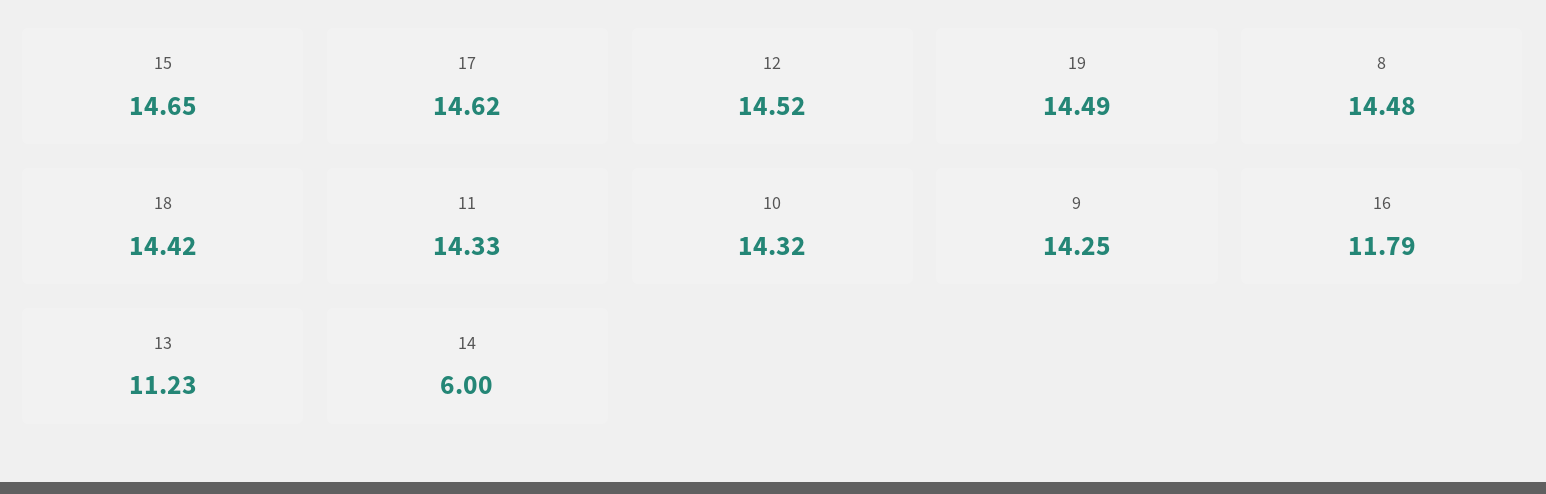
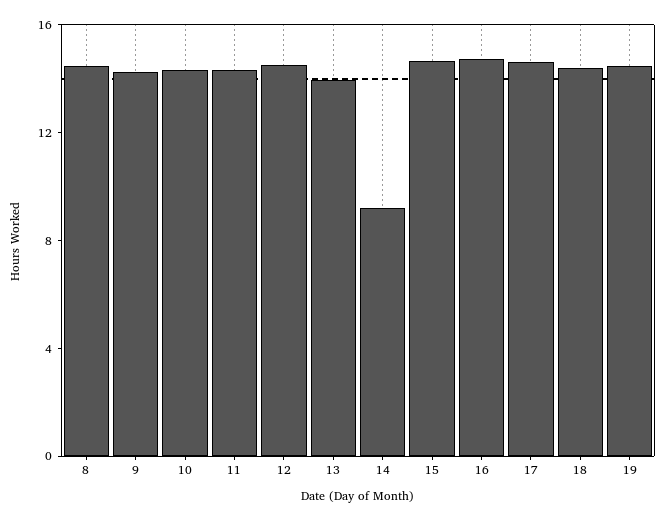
  {
    "15": 14.65,
    "17": 14.62,
    "12": 14.52,
    "19": 14.49,
    "8": 14.48,
    "18": 14.42,
    "11": 14.33,
    "10": 14.32,
    "9": 14.25,
-   "16": 11.79,
+   "16": 15,
-   "13": 11.23,
+   "13": 14,
-   "14": 6
+   "14": 9
  }

